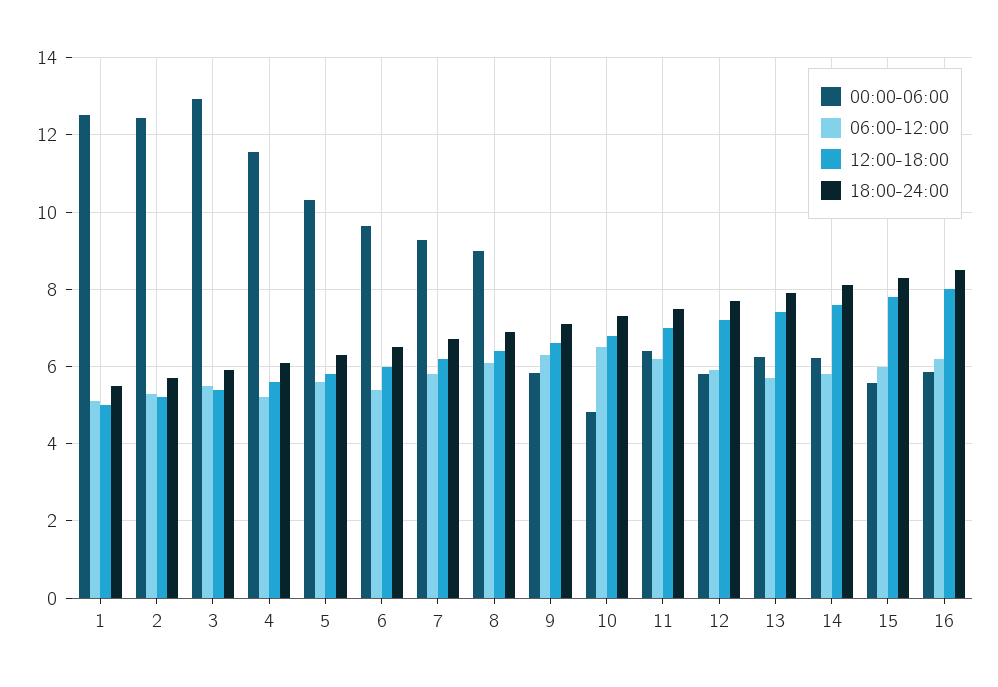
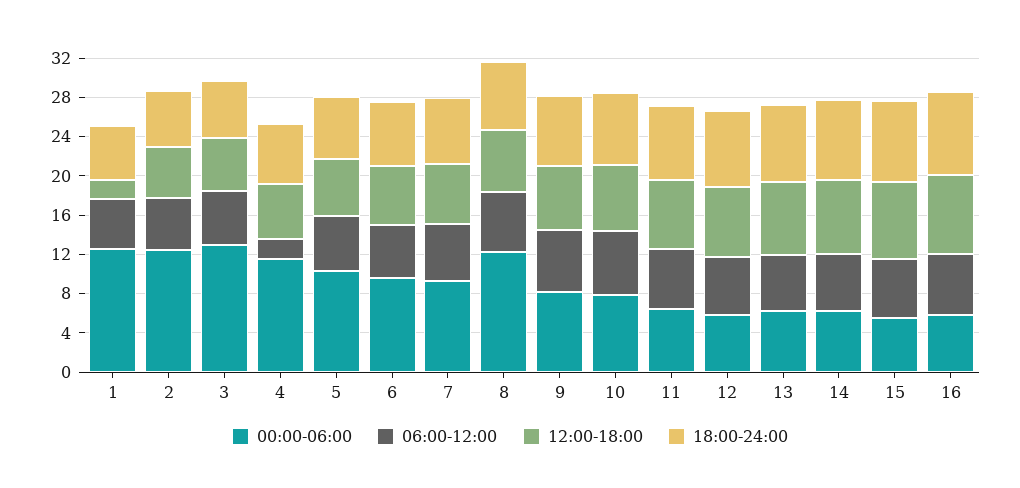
  {
    "00:00-06:00": {
      "1": 12.6,
      "2": 12.4,
      "3": 13,
      "4": 11.6,
      "5": 10.4,
      "6": 9.6,
      "7": 9.2,
-     "8": 9,
+     "8": 12,
-     "9": 5.8,
+     "9": 8,
-     "10": 4.8,
+     "10": 8,
      "11": 6.4,
      "12": 5.8,
      "13": 6.2,
      "14": 6.2,
      "15": 5.6,
      "16": 5.8
    },
    "06:00-12:00": {
      "1": 5.2,
      "2": 5.4,
      "3": 5.6,
-     "4": 5.2,
+     "4": 2,
      "5": 5.6,
      "6": 5.4,
      "7": 5.8,
      "8": 6.2,
      "9": 6.4,
      "10": 6.6,
      "11": 6.2,
      "12": 6,
      "13": 5.8,
      "14": 5.8,
      "15": 6,
      "16": 6.2
    },
    "12:00-18:00": {
-     "1": 5,
+     "1": 2,
      "2": 5.2,
      "3": 5.4,
      "4": 5.6,
      "5": 5.8,
      "6": 6,
      "7": 6.2,
      "8": 6.4,
      "9": 6.6,
      "10": 6.8,
      "11": 7,
      "12": 7.2,
      "13": 7.4,
      "14": 7.6,
      "15": 7.8,
      "16": 8
    },
    "18:00-24:00": {
      "1": 5.6,
      "2": 5.8,
      "3": 6,
      "4": 6.2,
      "5": 6.4,
      "6": 6.6,
      "7": 6.8,
      "8": 7,
      "9": 7.2,
      "10": 7.4,
      "11": 7.6,
      "12": 7.8,
      "13": 8,
      "14": 8.2,
      "15": 8.4,
      "16": 8.6
    }
  }

